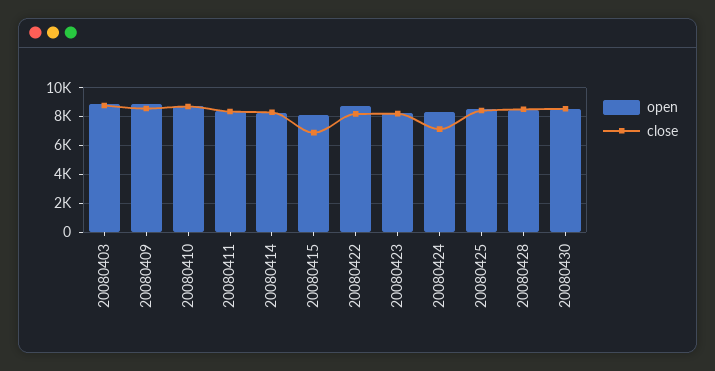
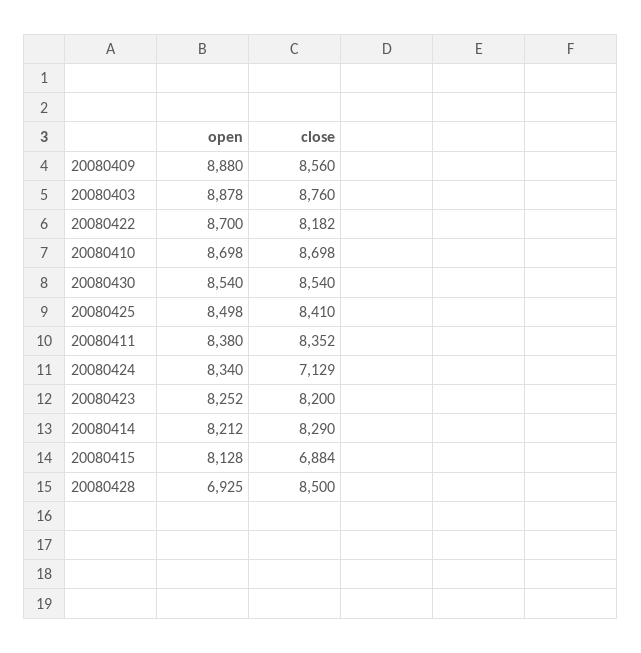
  {
    "open": {
      "20080403": 8878,
      "20080409": 8880,
      "20080410": 8698,
      "20080411": 8380,
      "20080414": 8212,
      "20080415": 8128,
      "20080422": 8700,
      "20080423": 8252,
      "20080424": 8340,
      "20080425": 8498,
-     "20080428": 8500,
+     "20080428": 6925,
      "20080430": 8540
    },
    "close": {
      "20080403": 8760,
      "20080409": 8560,
      "20080410": 8698,
      "20080411": 8352,
      "20080414": 8290,
      "20080415": 6884,
      "20080422": 8182,
      "20080423": 8200,
      "20080424": 7129,
      "20080425": 8410,
      "20080428": 8500,
      "20080430": 8540
    }
  }

